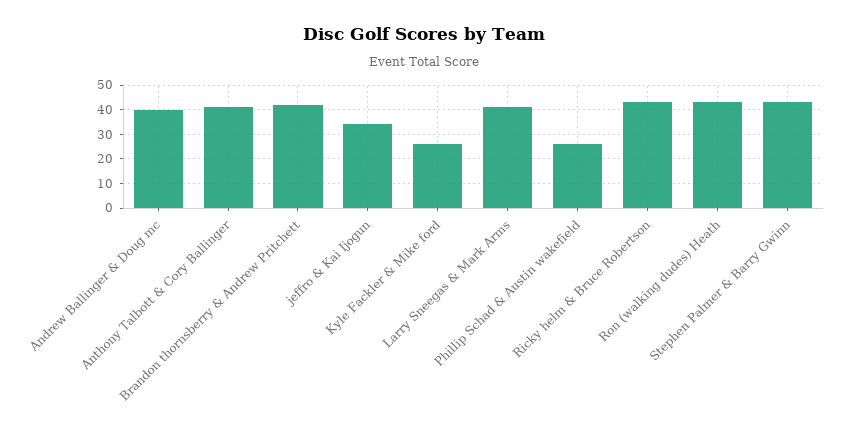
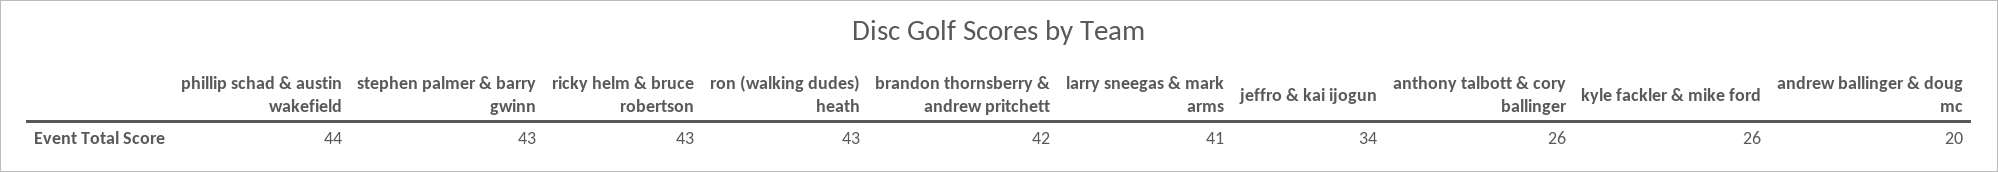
  {
-   "Andrew Ballinger & Doug mc": 40,
+   "Andrew Ballinger & Doug mc": 20,
-   "Anthony Talbott & Cory Ballinger": 40,
+   "Anthony Talbott & Cory Ballinger": 26,
    "Brandon thornsberry & Andrew Pritchett": 42,
    "jeffro & Kai Ijogun": 34,
    "Kyle Fackler & Mike ford": 26,
    "Larry Sneegas & Mark Arms": 41,
-   "Phillip Schad & Austin wakefield": 25,
+   "Phillip Schad & Austin wakefield": 44,
    "Ricky helm & Bruce Robertson": 43,
    "Ron (walking dudes) Heath": 43,
    "Stephen Palmer & Barry Gwinn": 43
  }

